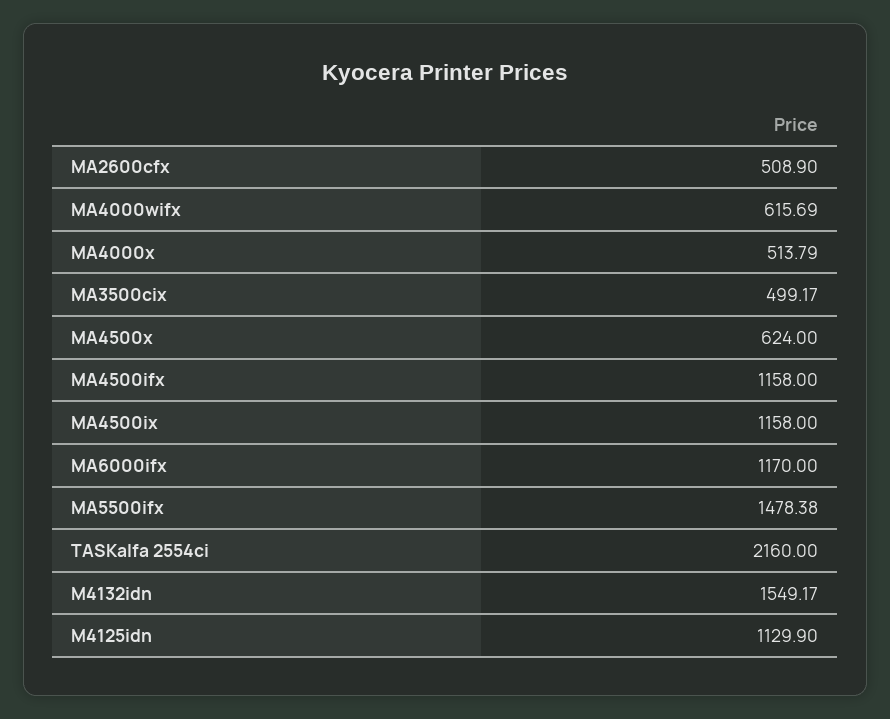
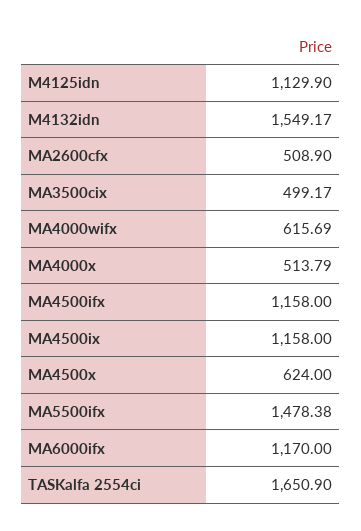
  {
    "MA2600cfx": 508.9,
    "MA4000wifx": 615.69,
    "MA4000x": 513.79,
    "MA3500cix": 499.17,
    "MA4500x": 624,
    "MA4500ifx": 1158,
    "MA4500ix": 1158,
    "MA6000ifx": 1170,
    "MA5500ifx": 1478.38,
-   "TASKalfa 2554ci": 2160,
+   "TASKalfa 2554ci": 1650.9,
    "M4132idn": 1549.17,
    "M4125idn": 1129.9
  }

